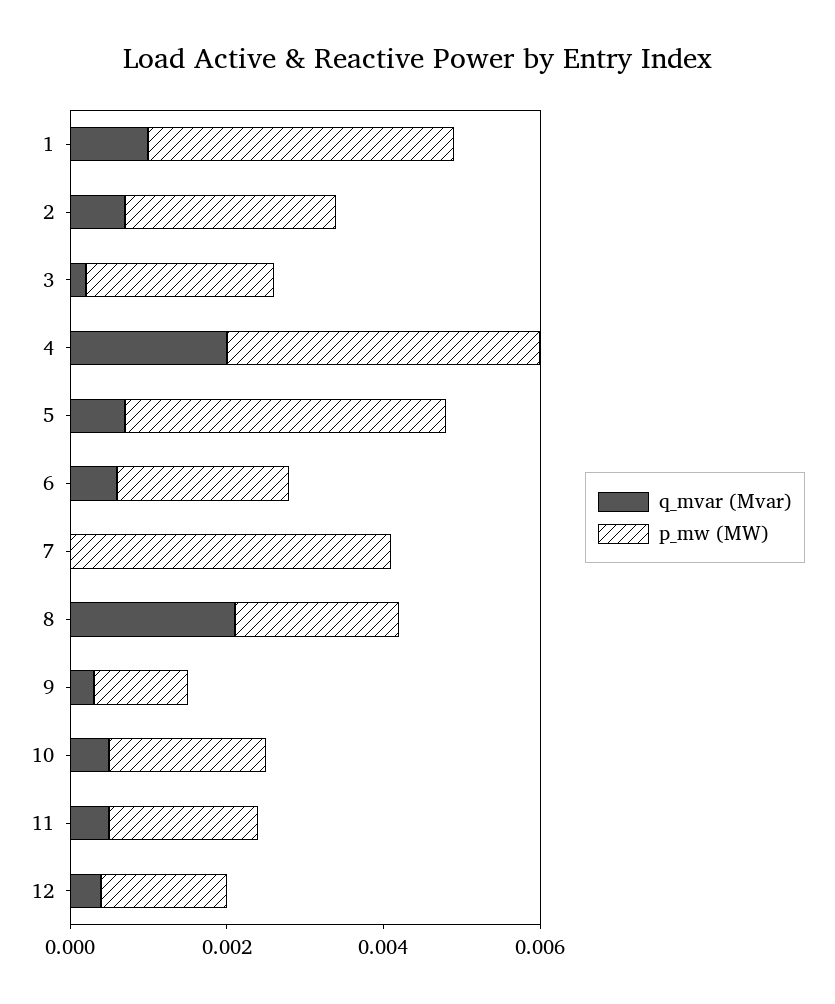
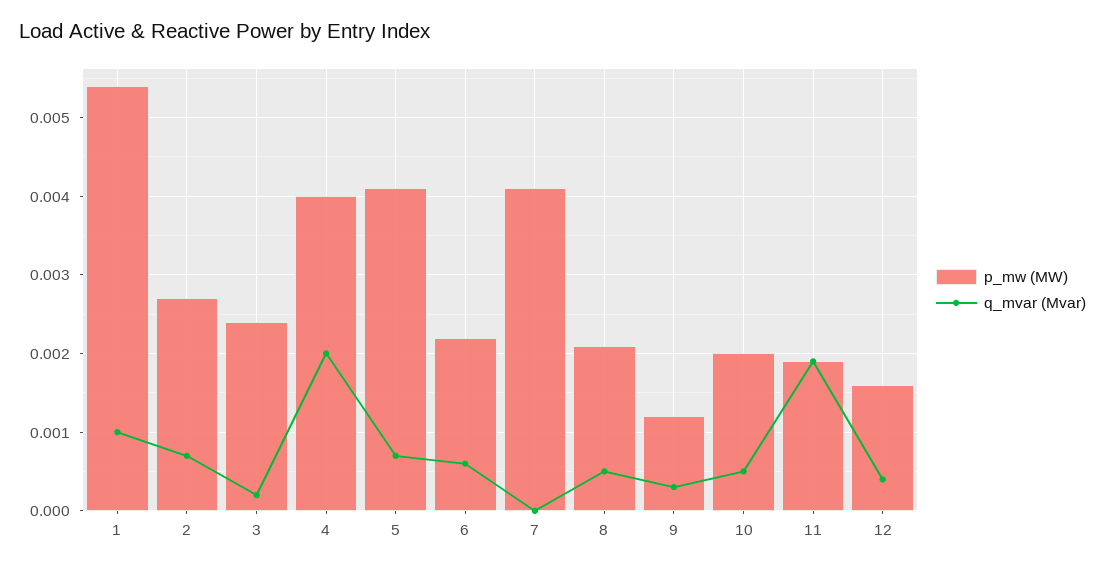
  {
    "q_mvar (Mvar)": {
      "1": 0.001,
      "2": 0.0007,
      "3": 0.0002,
      "4": 0.002,
      "5": 0.0007,
      "6": 0.0006,
      "7": 0,
-     "8": 0.002,
+     "8": 0.0005,
      "9": 0.0003,
      "10": 0.0005,
-     "11": 0.0005,
+     "11": 0.0019,
      "12": 0.0004
    },
    "p_mw (MW)": {
-     "1": 0.004,
+     "1": 0.0054,
      "2": 0.0027,
      "3": 0.0024,
      "4": 0.004,
      "5": 0.0041,
      "6": 0.0022,
      "7": 0.0041,
      "8": 0.0021,
      "9": 0.0012,
      "10": 0.002,
      "11": 0.0019,
      "12": 0.0016
    }
  }

